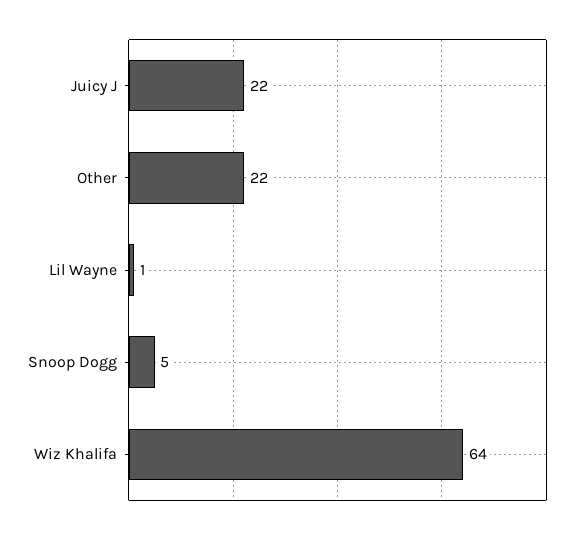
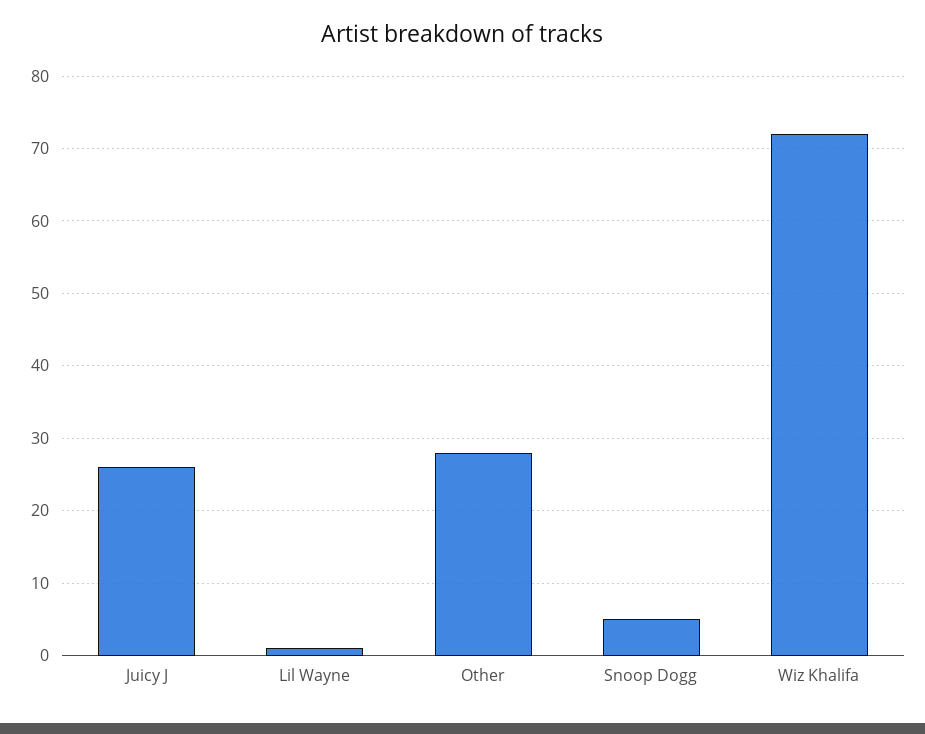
  {
-   "Juicy J": 22,
+   "Juicy J": 26,
-   "Other": 22,
+   "Other": 28,
    "Lil Wayne": 1,
    "Snoop Dogg": 5,
-   "Wiz Khalifa": 64
+   "Wiz Khalifa": 72
  }

